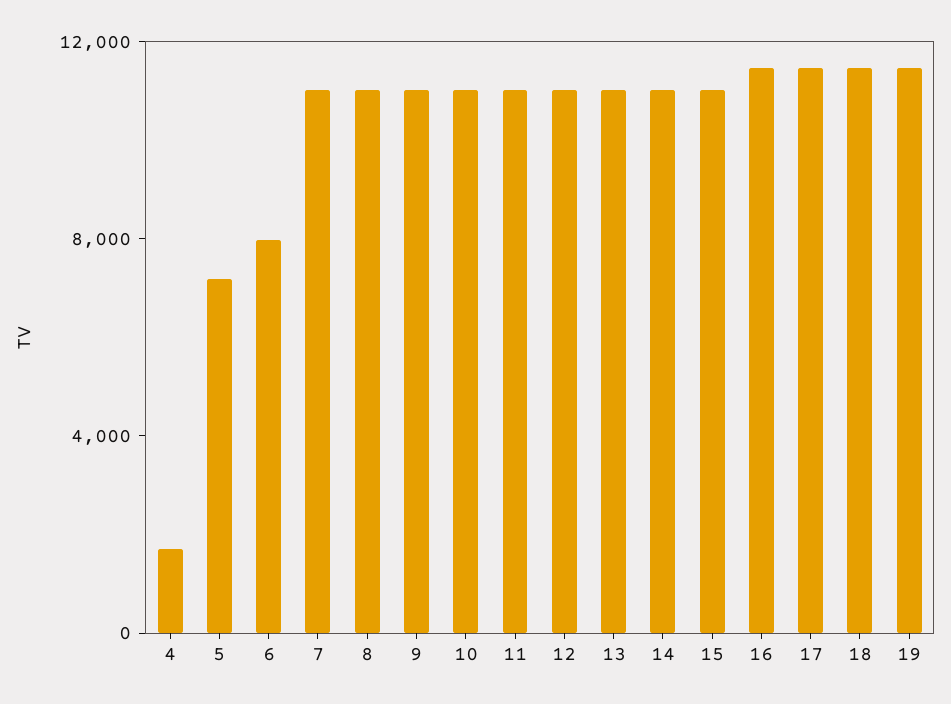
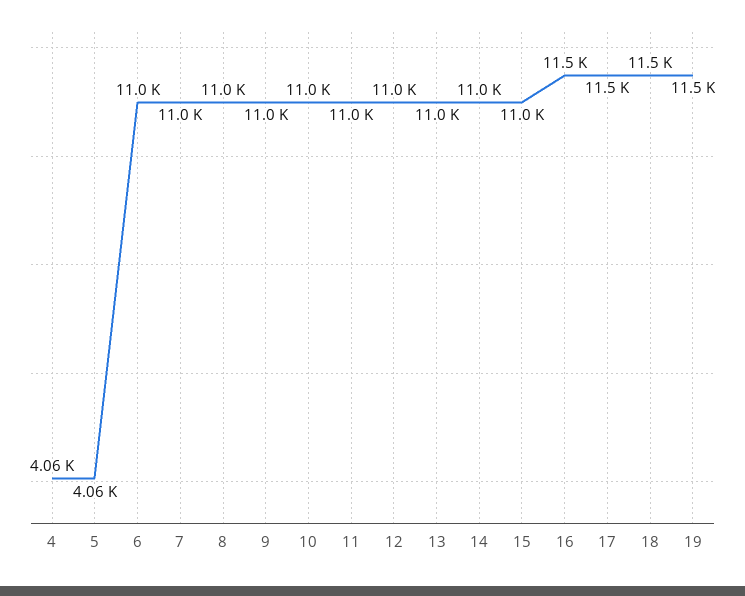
  {
-   "4": 2000,
+   "4": 4060,
-   "5": 7000,
+   "5": 4060,
-   "6": 8000,
+   "6": 11000,
    "7": 11000,
    "8": 11000,
    "9": 11000,
    "10": 11000,
    "11": 11000,
    "12": 11000,
    "13": 11000,
    "14": 11000,
    "15": 11000,
    "16": 11500,
    "17": 11500,
    "18": 11500,
    "19": 11500
  }

